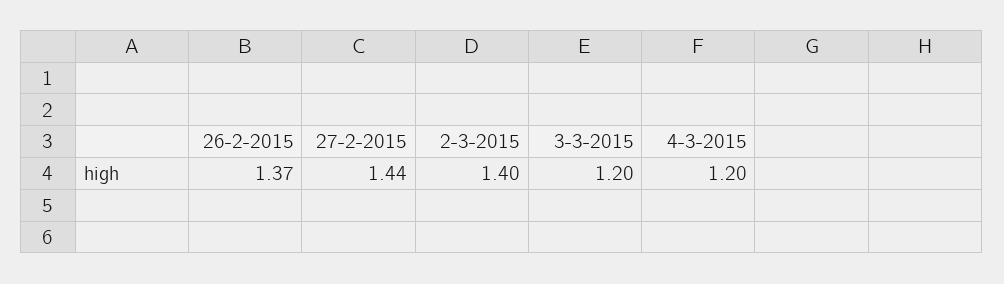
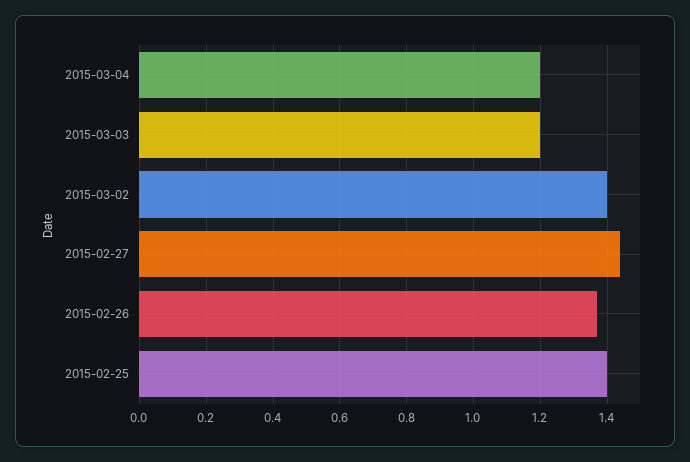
  {
    "26-2-2015": 1.37,
    "27-2-2015": 1.44,
    "2-3-2015": 1.4,
    "3-3-2015": 1.2,
-   "4-3-2015": 1.2
+   "4-3-2015": 1.2,
+   "2015-02-25": 1.4
  }

